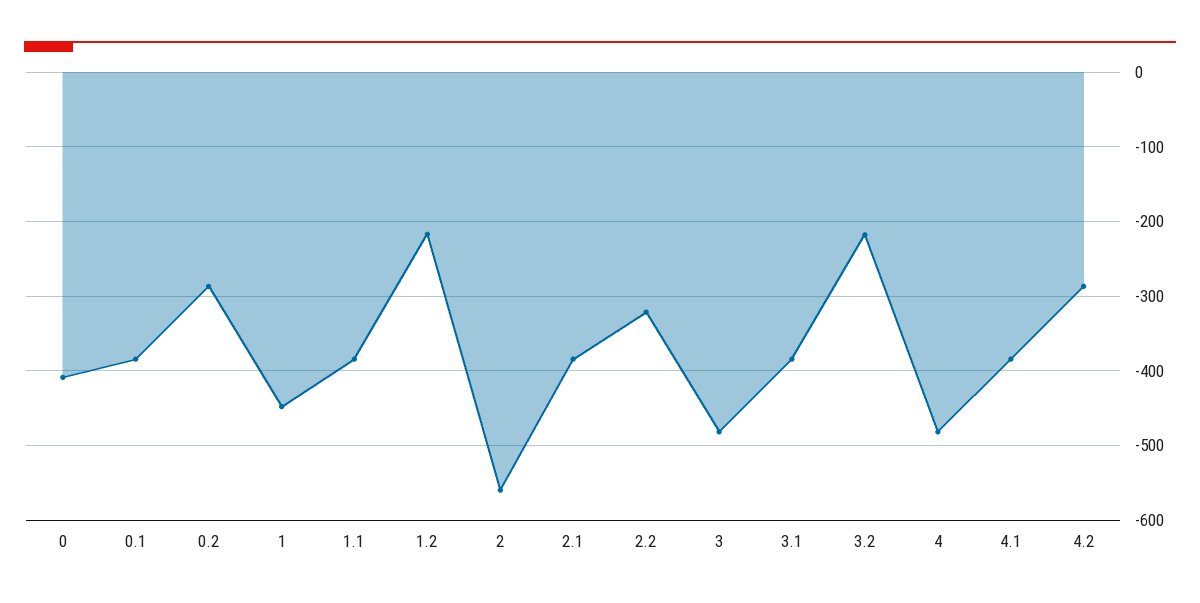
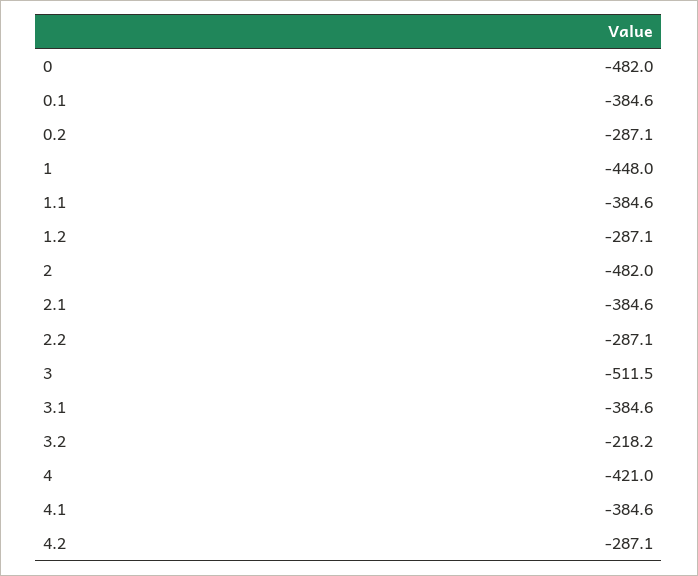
  {
-   "0": -410,
+   "0": -482,
    "0.1": -384.6,
    "0.2": -287.1,
    "1": -448,
    "1.1": -384.6,
-   "1.2": -220,
+   "1.2": -287.1,
-   "2": -560,
+   "2": -482,
    "2.1": -384.6,
-   "2.2": -320,
+   "2.2": -287.1,
-   "3": -480,
+   "3": -511.5,
    "3.1": -384.6,
    "3.2": -218.2,
-   "4": -480,
+   "4": -421,
    "4.1": -384.6,
    "4.2": -287.1
  }

